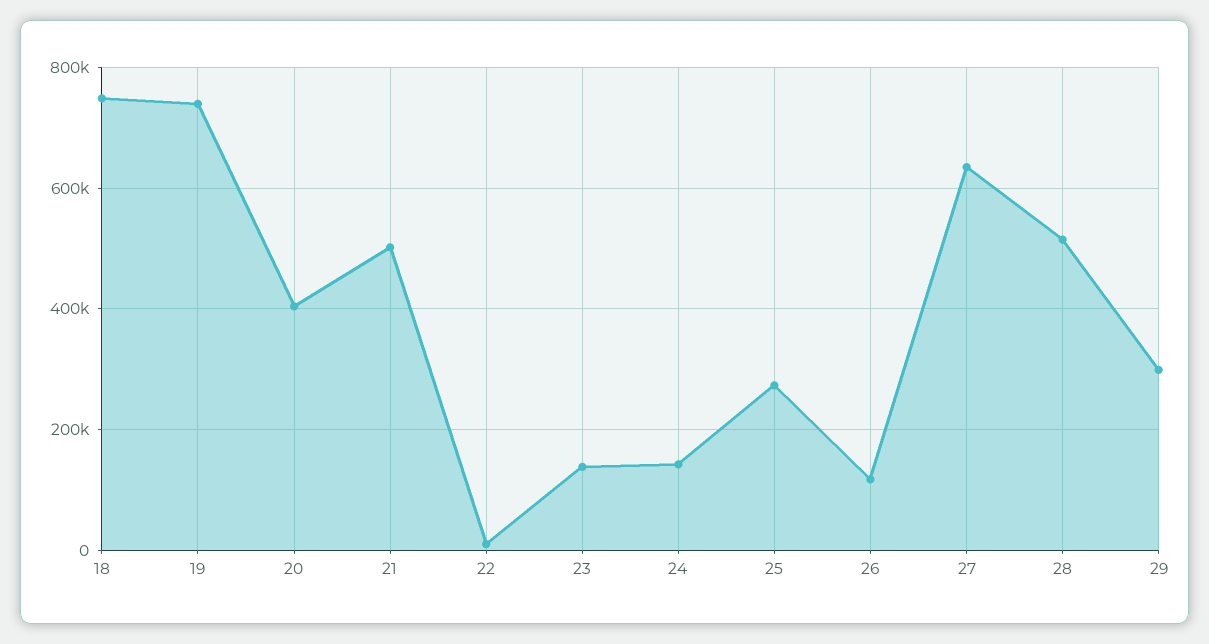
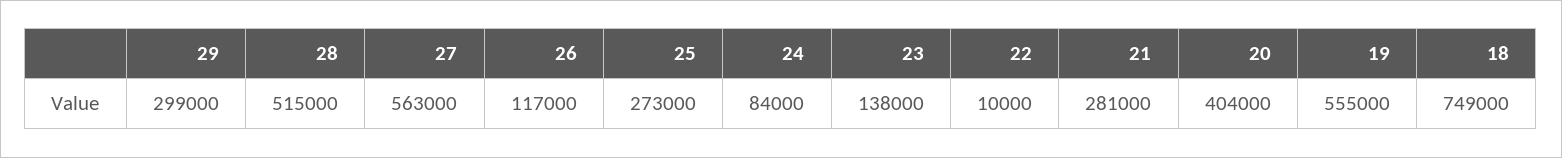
  {
    "18": 749000,
-   "19": 740000,
+   "19": 555000,
    "20": 404000,
-   "21": 500000,
+   "21": 281000,
    "22": 10000,
    "23": 138000,
-   "24": 140000,
+   "24": 84000,
    "25": 273000,
    "26": 117000,
-   "27": 640000,
+   "27": 563000,
    "28": 515000,
    "29": 299000
  }

